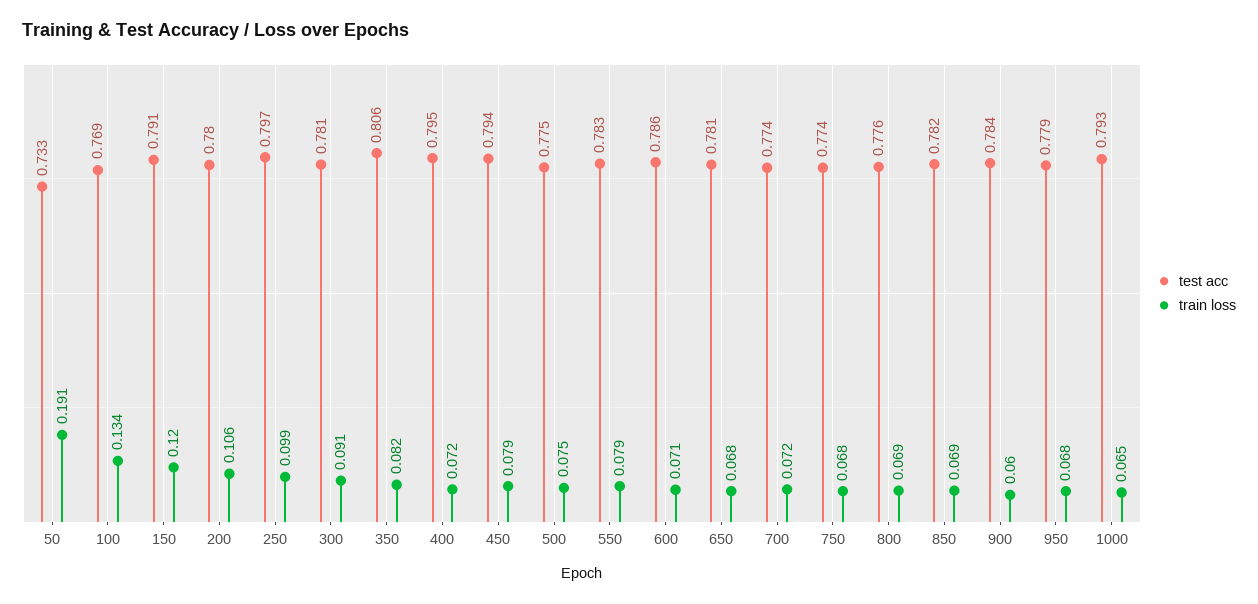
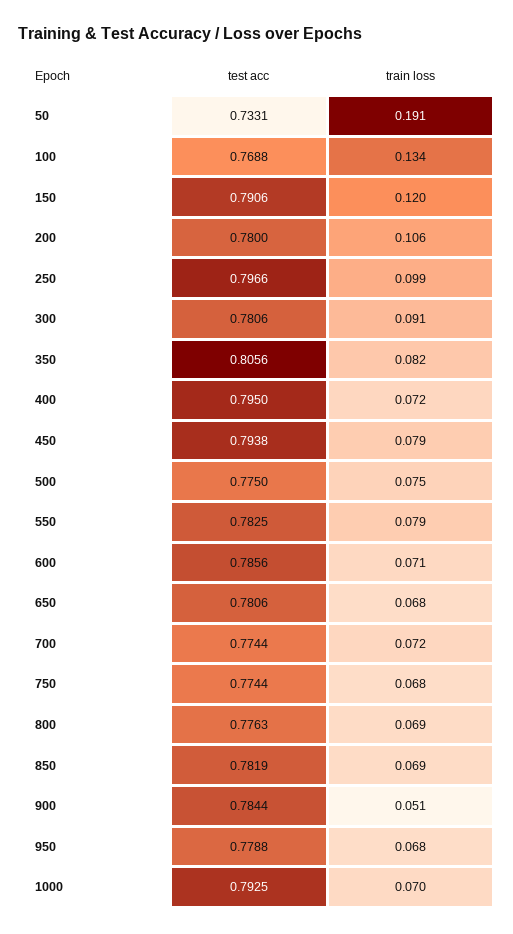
  {
    "test acc": {
      "50": 0.7331,
      "100": 0.7688,
      "150": 0.7906,
      "200": 0.78,
      "250": 0.7966,
      "300": 0.7806,
      "350": 0.8056,
      "400": 0.795,
      "450": 0.7938,
      "500": 0.775,
      "550": 0.7825,
      "600": 0.7856,
      "650": 0.7806,
      "700": 0.7744,
      "750": 0.7744,
      "800": 0.7763,
      "850": 0.7819,
      "900": 0.7844,
      "950": 0.7788,
      "1000": 0.7925
    },
    "train loss": {
      "50": 0.191,
      "100": 0.134,
      "150": 0.12,
      "200": 0.106,
      "250": 0.099,
      "300": 0.091,
      "350": 0.082,
      "400": 0.072,
      "450": 0.079,
      "500": 0.075,
      "550": 0.079,
      "600": 0.071,
      "650": 0.068,
      "700": 0.072,
      "750": 0.068,
      "800": 0.069,
      "850": 0.069,
-     "900": 0.06,
+     "900": 0.051,
      "950": 0.068,
-     "1000": 0.065
+     "1000": 0.07
    }
  }

